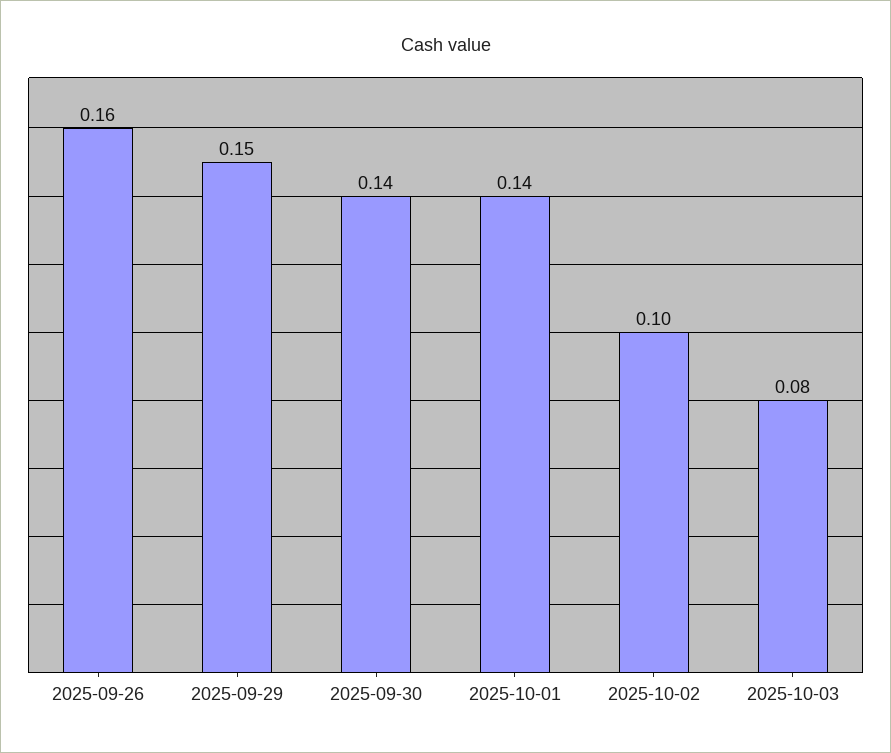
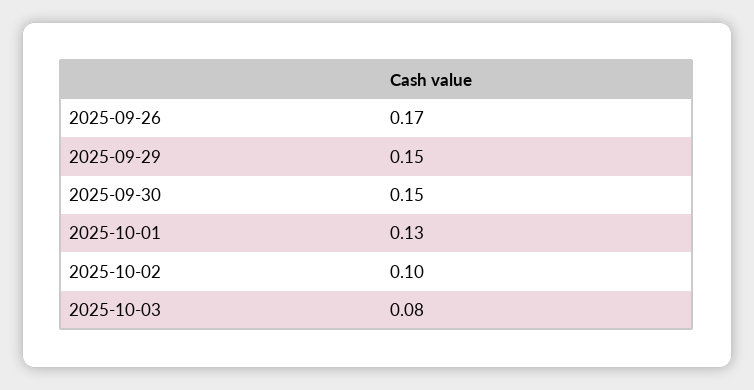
  {
-   "2025-09-26": 0.16,
+   "2025-09-26": 0.17,
    "2025-09-29": 0.15,
-   "2025-09-30": 0.14,
+   "2025-09-30": 0.15,
-   "2025-10-01": 0.14,
+   "2025-10-01": 0.13,
    "2025-10-02": 0.1,
    "2025-10-03": 0.08
  }

